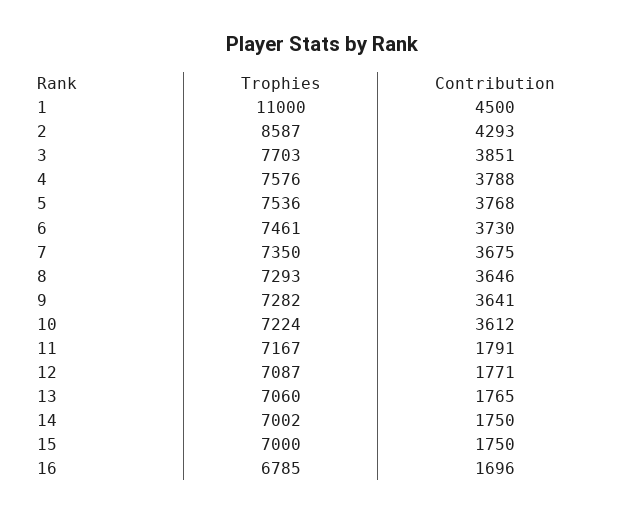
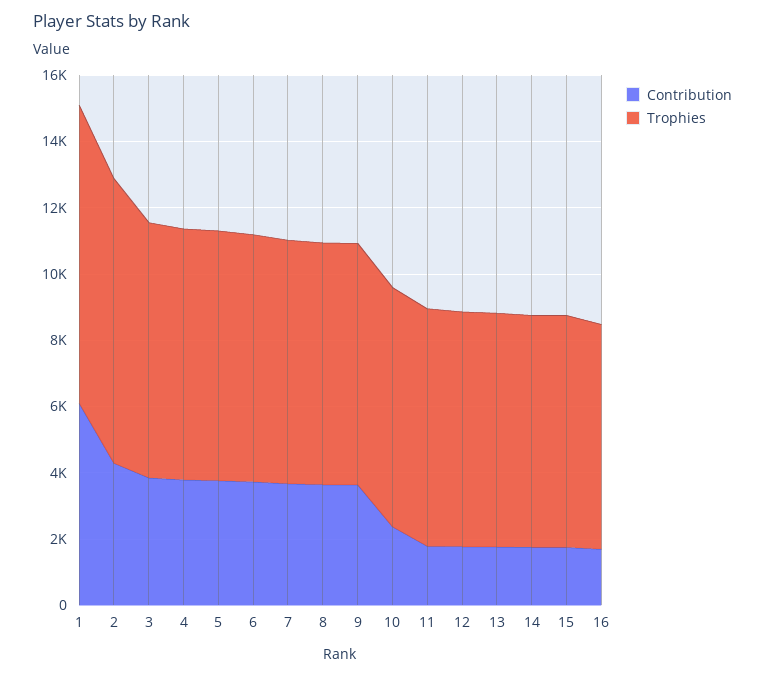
  {
    "Trophies": {
-     "1": 11000,
+     "1": 9000,
      "2": 8587,
      "3": 7703,
      "4": 7576,
      "5": 7536,
      "6": 7461,
      "7": 7350,
      "8": 7293,
      "9": 7282,
      "10": 7224,
      "11": 7167,
      "12": 7087,
      "13": 7060,
      "14": 7002,
      "15": 7000,
      "16": 6785
    },
    "Contribution": {
-     "1": 4500,
+     "1": 6000,
      "2": 4293,
      "3": 3851,
      "4": 3788,
      "5": 3768,
      "6": 3730,
      "7": 3675,
      "8": 3646,
      "9": 3641,
-     "10": 3612,
+     "10": 2500,
      "11": 1791,
      "12": 1771,
      "13": 1765,
      "14": 1750,
      "15": 1750,
      "16": 1696
    }
  }

